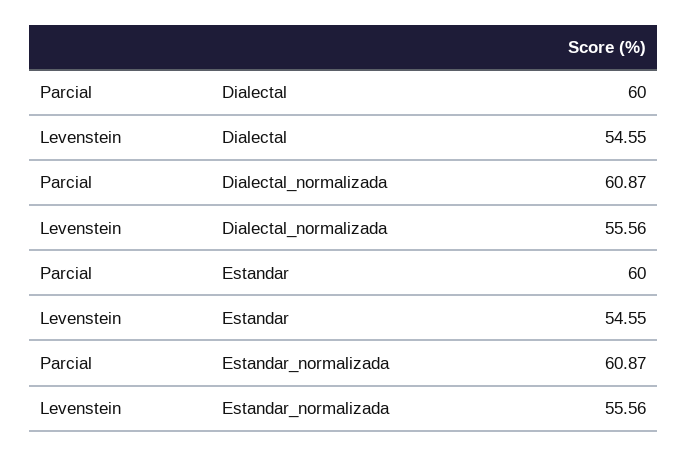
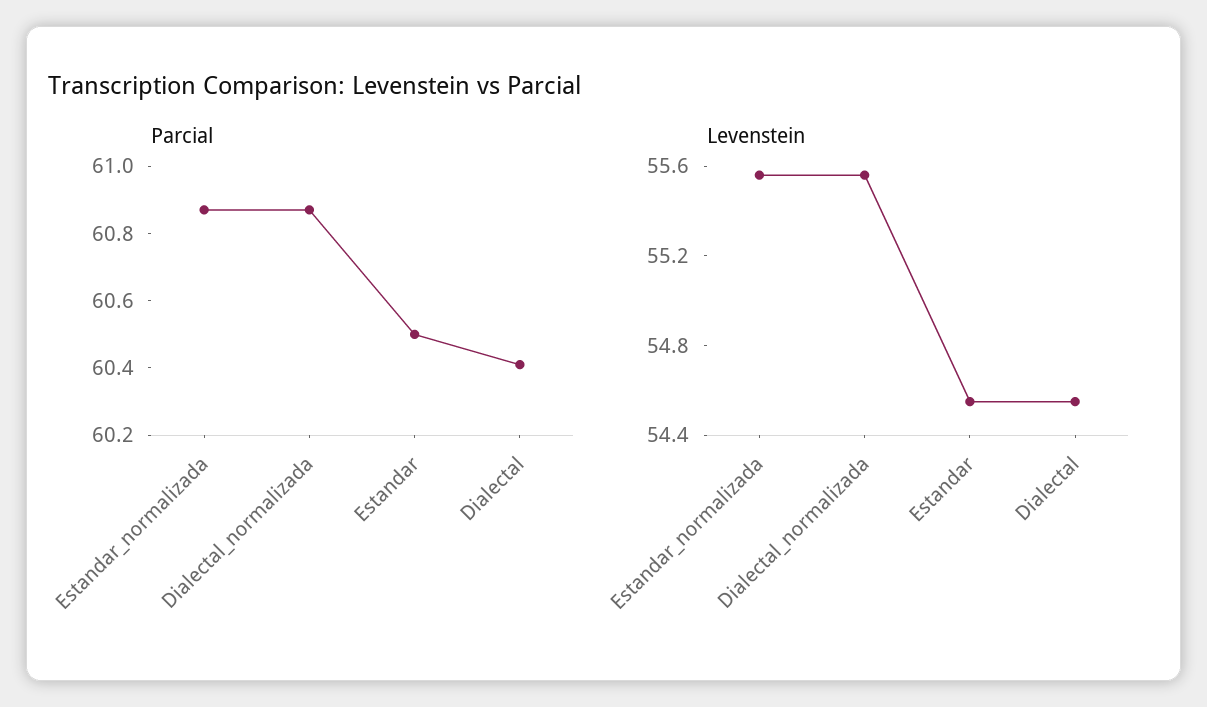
  {
    "Parcial": {
-     "Dialectal": 60,
+     "Dialectal": 60.4,
      "Dialectal_normalizada": 60.87,
-     "Estandar": 60,
+     "Estandar": 60.5,
      "Estandar_normalizada": 60.87
    },
    "Levenstein": {
      "Dialectal": 54.55,
      "Dialectal_normalizada": 55.56,
      "Estandar": 54.55,
      "Estandar_normalizada": 55.56
    }
  }

